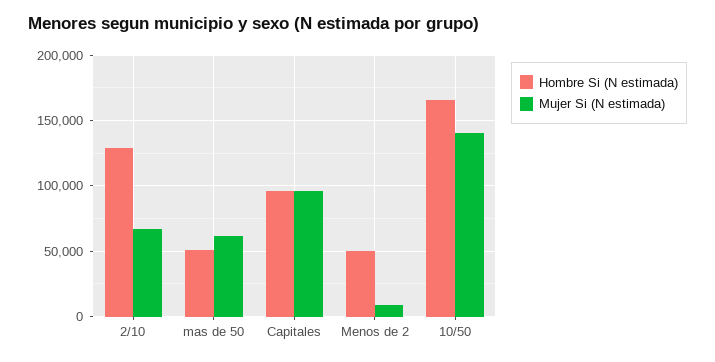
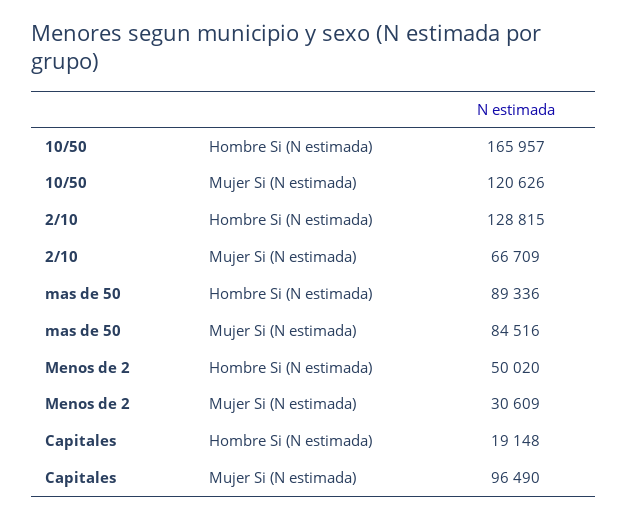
  {
    "Hombre Si (N estimada)": {
      "2/10": 128815,
-     "mas de 50": 50000,
+     "mas de 50": 89336,
-     "Capitales": 95000,
+     "Capitales": 19148,
      "Menos de 2": 50020,
      "10/50": 165957
    },
    "Mujer Si (N estimada)": {
      "2/10": 66709,
-     "mas de 50": 60000,
+     "mas de 50": 84516,
      "Capitales": 96490,
-     "Menos de 2": 10000,
+     "Menos de 2": 30609,
-     "10/50": 140000
+     "10/50": 120626
    }
  }

